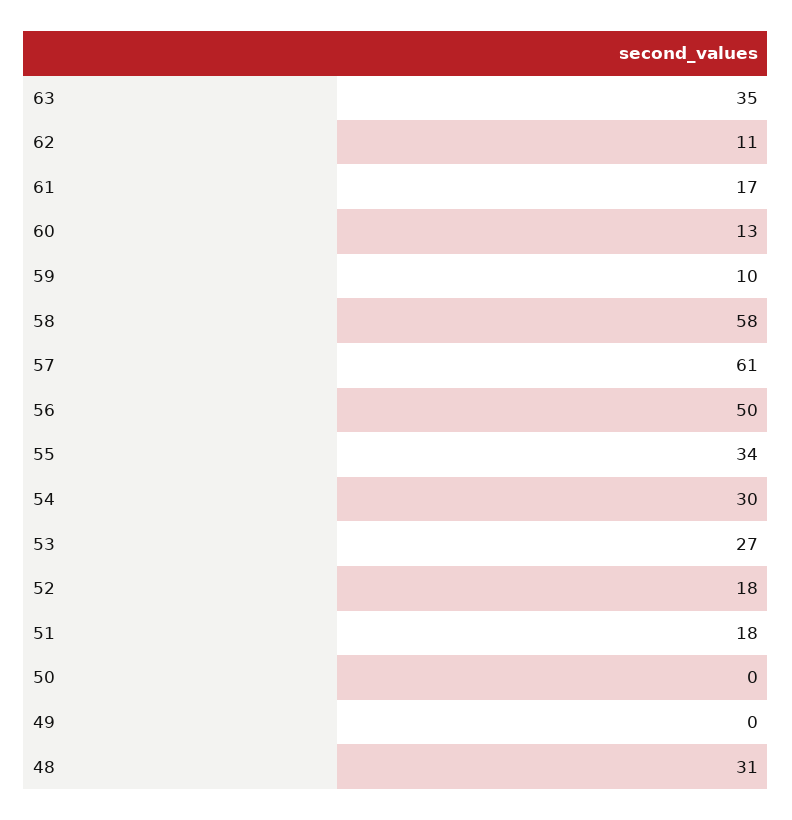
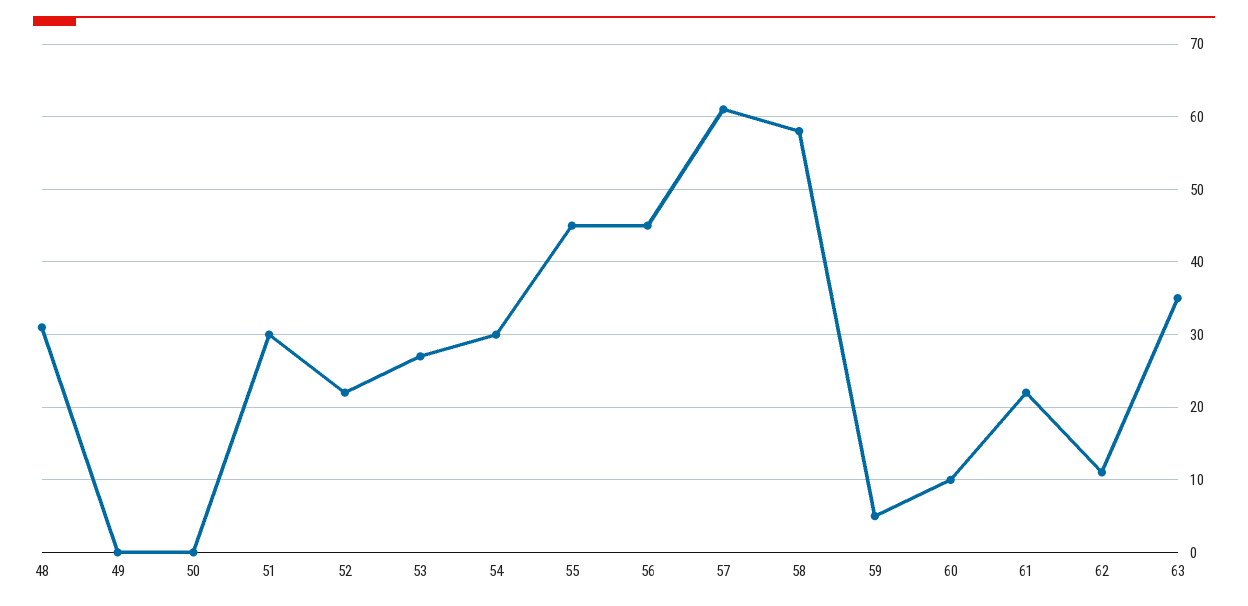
  {
    "63": 35,
    "62": 11,
-   "61": 17,
+   "61": 22,
-   "60": 13,
+   "60": 10,
-   "59": 10,
+   "59": 5,
    "58": 58,
    "57": 61,
-   "56": 50,
+   "56": 45,
-   "55": 34,
+   "55": 45,
    "54": 30,
    "53": 27,
-   "52": 18,
+   "52": 22,
-   "51": 18,
+   "51": 30,
    "50": 0,
    "49": 0,
    "48": 31
  }

